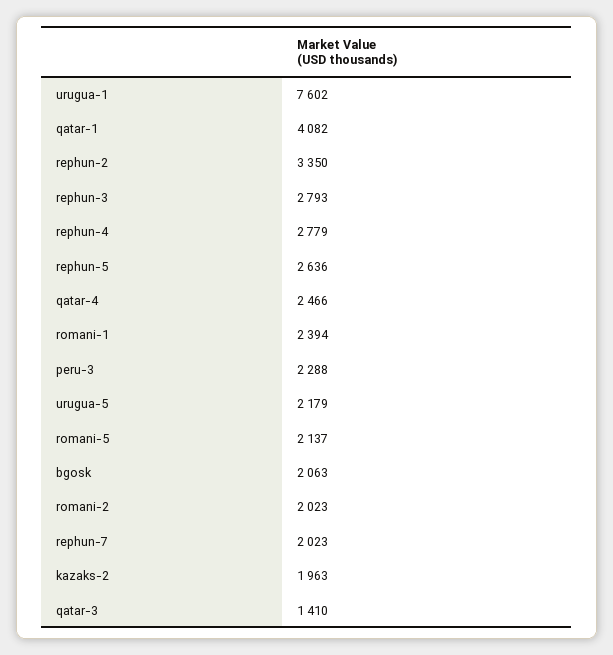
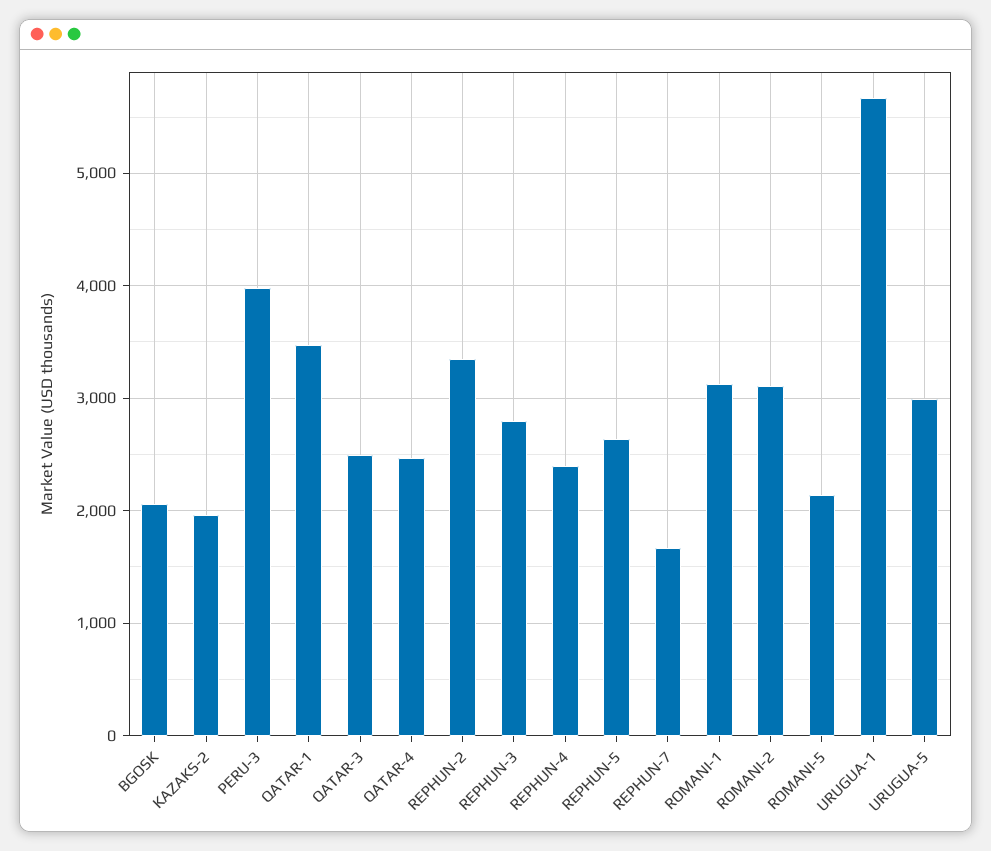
  {
-   "urugua-1": 7602,
+   "urugua-1": 5700,
-   "qatar-1": 4082,
+   "qatar-1": 3500,
    "rephun-2": 3350,
    "rephun-3": 2793,
-   "rephun-4": 2779,
+   "rephun-4": 2400,
    "rephun-5": 2636,
    "qatar-4": 2466,
-   "romani-1": 2394,
+   "romani-1": 3100,
-   "peru-3": 2288,
+   "peru-3": 4000,
-   "urugua-5": 2179,
+   "urugua-5": 3000,
    "romani-5": 2137,
    "bgosk": 2063,
-   "romani-2": 2023,
+   "romani-2": 3100,
-   "rephun-7": 2023,
+   "rephun-7": 1700,
    "kazaks-2": 1963,
-   "qatar-3": 1410
+   "qatar-3": 2500
  }

